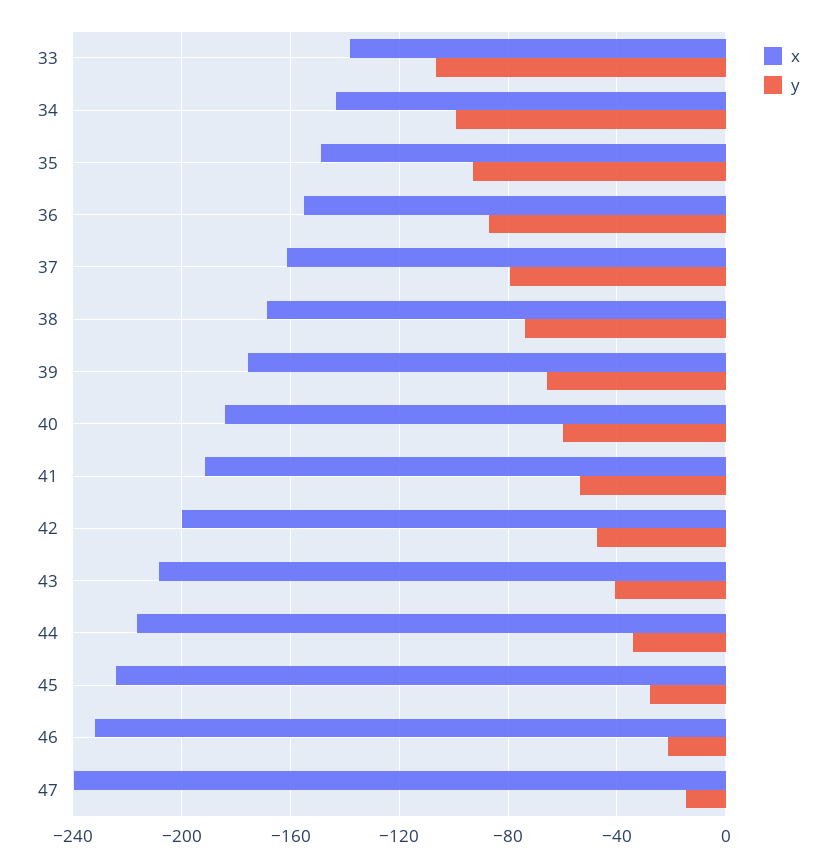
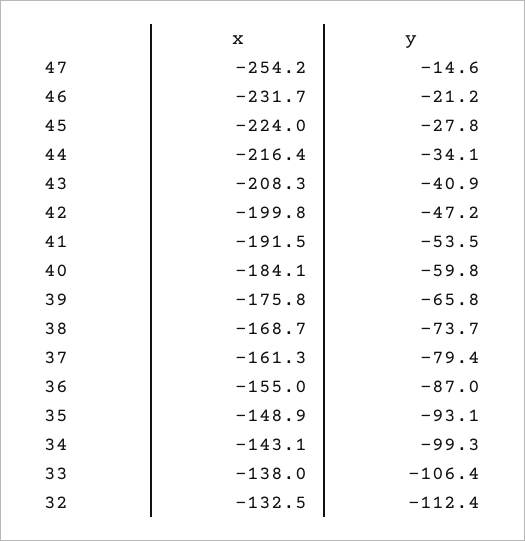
  {
    "x": {
      "33": -138,
      "34": -143.1,
      "35": -148.9,
      "36": -155,
      "37": -161.3,
      "38": -168.7,
      "39": -175.8,
      "40": -184.1,
      "41": -191.5,
      "42": -199.8,
      "43": -208.3,
      "44": -216.4,
      "45": -224,
      "46": -231.7,
-     "47": -240
+     "47": -254.2,
+     "32": -132.5
    },
    "y": {
      "33": -106.4,
      "34": -99.3,
      "35": -93.1,
      "36": -87,
      "37": -79.4,
      "38": -73.7,
      "39": -65.8,
      "40": -59.8,
      "41": -53.5,
      "42": -47.2,
      "43": -40.9,
      "44": -34.1,
      "45": -27.8,
      "46": -21.2,
-     "47": -14.6
+     "47": -14.6,
+     "32": -112.4
    }
  }

